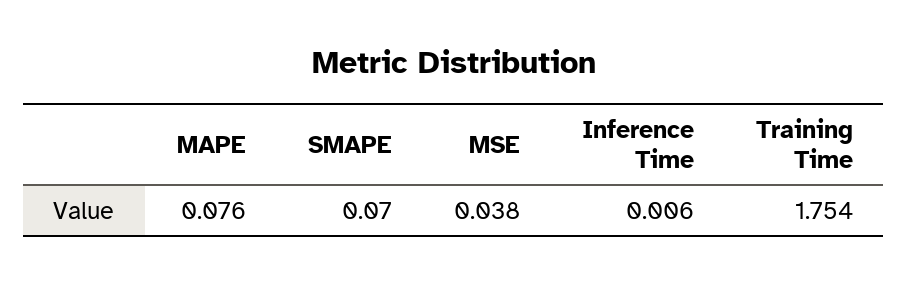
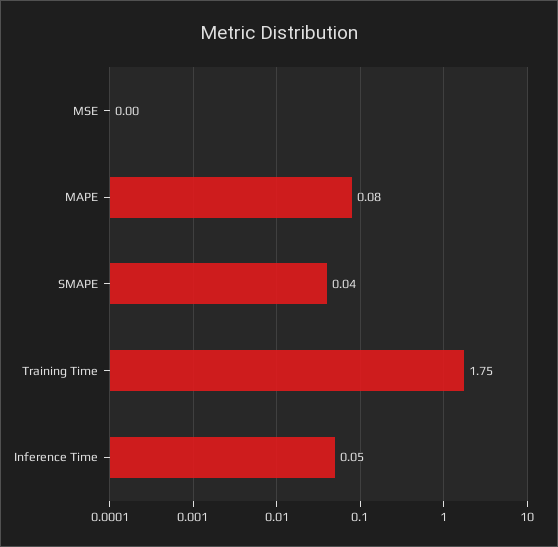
  {
    "MAPE": 0.076,
-   "SMAPE": 0.07,
+   "SMAPE": 0.04,
-   "MSE": 0.038,
+   "MSE": 0,
-   "Inference Time": 0.006,
+   "Inference Time": 0.05,
    "Training Time": 1.754
  }

